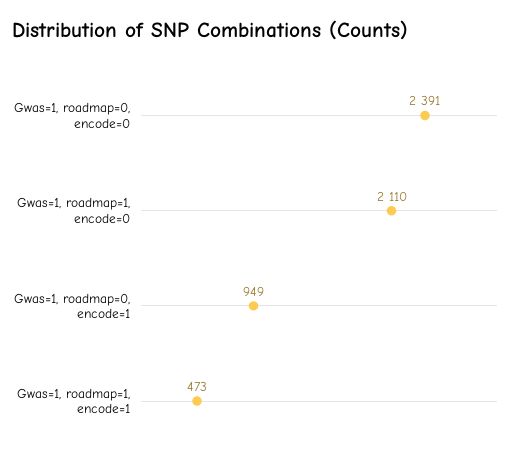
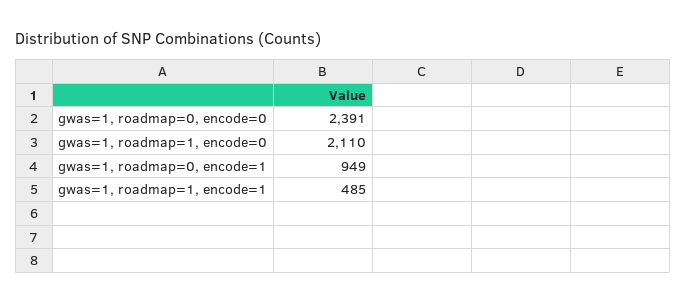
  {
    "Gwas=1, roadmap=0, encode=0": 2391,
    "Gwas=1, roadmap=1, encode=0": 2110,
    "Gwas=1, roadmap=0, encode=1": 949,
-   "Gwas=1, roadmap=1, encode=1": 473
+   "Gwas=1, roadmap=1, encode=1": 485
  }

